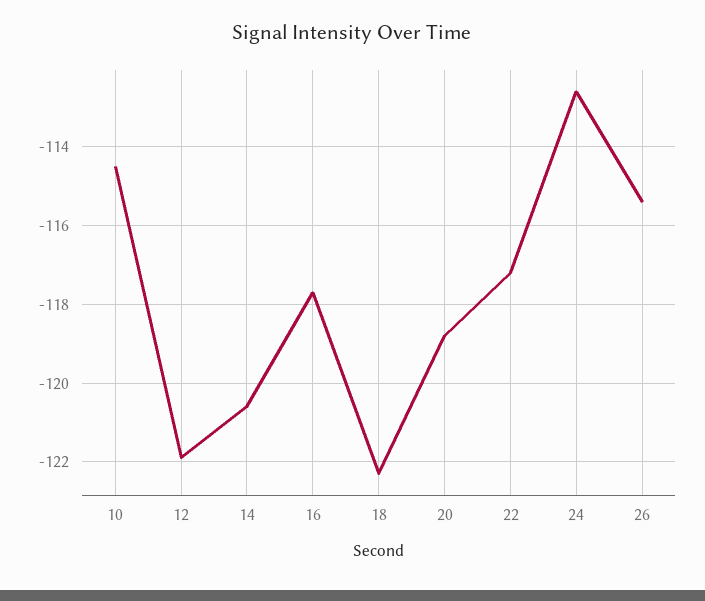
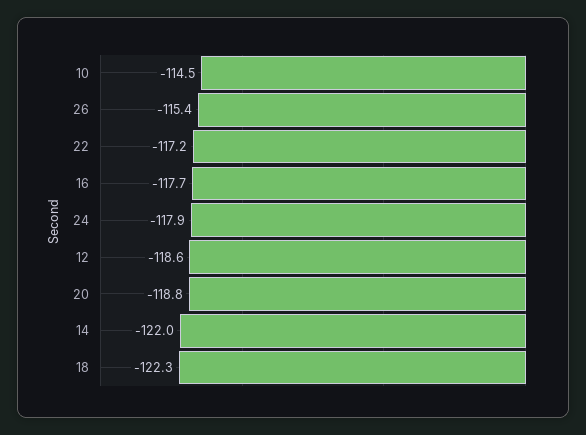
  {
    "10": -114.5,
-   "12": -122,
+   "12": -118.6,
-   "14": -120.5,
+   "14": -122,
    "16": -117.7,
    "18": -122.3,
    "20": -118.8,
    "22": -117.2,
-   "24": -112.5,
+   "24": -117.9,
    "26": -115.4
  }

